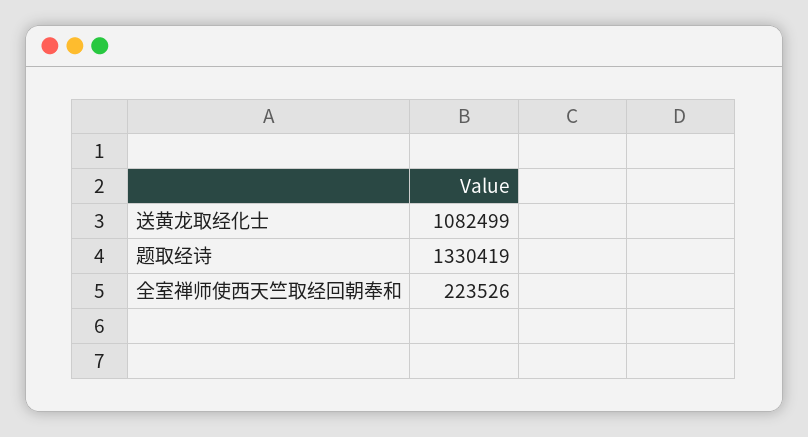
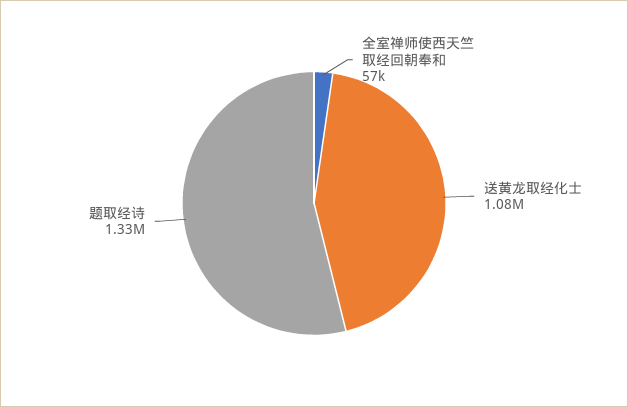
  {
    "送黄龙取经化士": 1082499,
    "题取经诗": 1330419,
-   "全室禅师使西天竺取经回朝奉和": 223526
+   "全室禅师使西天竺取经回朝奉和": 57000
  }

